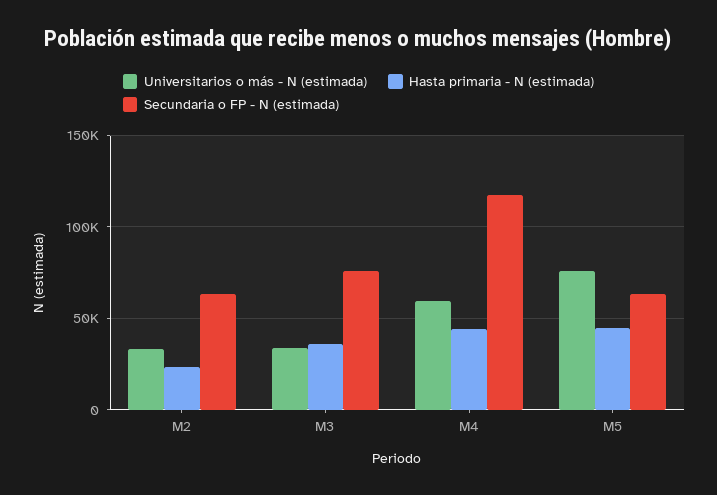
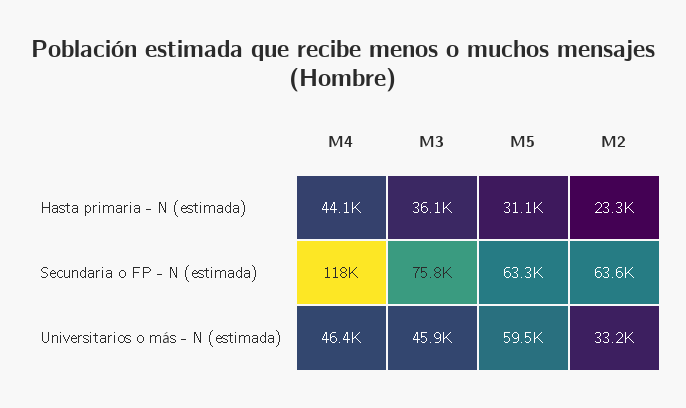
  {
    "Universitarios o más - N (estimada)": {
      "M2": 33200,
-     "M3": 35000,
+     "M3": 45900,
-     "M4": 60000,
+     "M4": 46400,
-     "M5": 75000
+     "M5": 59500
    },
    "Hasta primaria - N (estimada)": {
      "M2": 23300,
      "M3": 36100,
      "M4": 44100,
-     "M5": 45000
+     "M5": 31100
    },
    "Secundaria o FP - N (estimada)": {
      "M2": 63600,
      "M3": 75800,
      "M4": 118000,
      "M5": 63300
    }
  }

